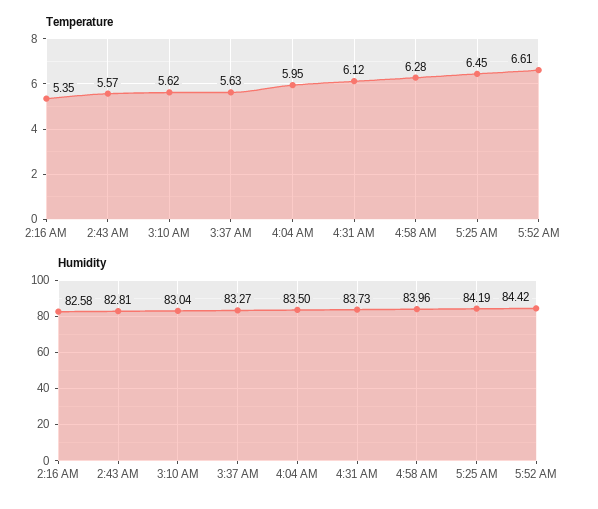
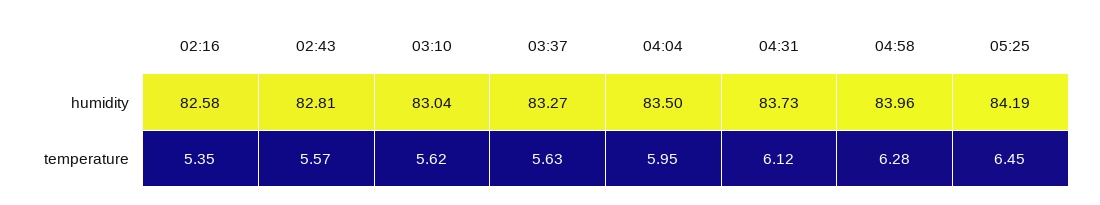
  {
    "Temperature": {
      "2:16 AM": 5.35,
      "2:43 AM": 5.57,
      "3:10 AM": 5.62,
      "3:37 AM": 5.63,
      "4:04 AM": 5.95,
      "4:31 AM": 6.12,
      "4:58 AM": 6.28,
-     "5:25 AM": 6.45,
+     "5:25 AM": 6.45
-     "5:52 AM": 6.61
    },
    "Humidity": {
      "2:16 AM": 82.58,
      "2:43 AM": 82.81,
      "3:10 AM": 83.04,
      "3:37 AM": 83.27,
      "4:04 AM": 83.5,
      "4:31 AM": 83.73,
      "4:58 AM": 83.96,
-     "5:25 AM": 84.19,
+     "5:25 AM": 84.19
-     "5:52 AM": 84.42
    }
  }

